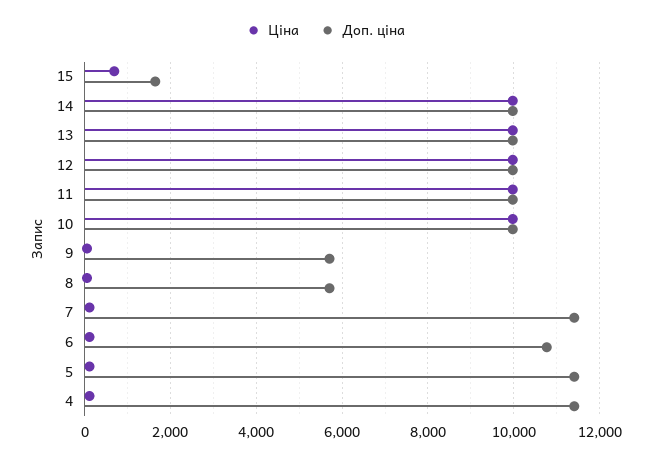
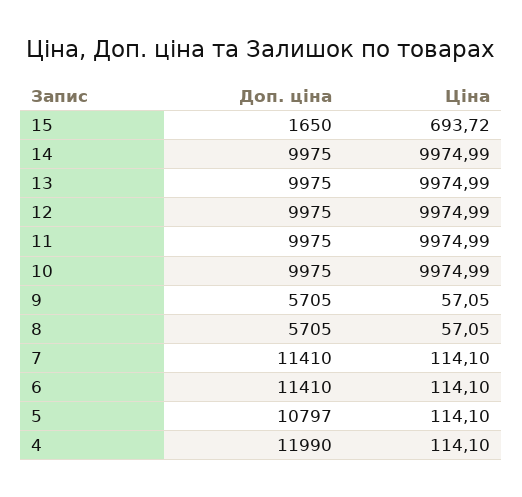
  {
    "Ціна": {
      "15": 693.72,
      "14": 9974.99,
      "13": 9974.99,
      "12": 9974.99,
      "11": 9974.99,
      "10": 9974.99,
      "9": 57.05,
      "8": 57.05,
      "7": 114.1,
      "6": 114.1,
      "5": 114.1,
      "4": 114.1
    },
    "Доп. ціна": {
      "15": 1650,
      "14": 9975,
      "13": 9975,
      "12": 9975,
      "11": 9975,
      "10": 9975,
      "9": 5705,
      "8": 5705,
      "7": 11410,
-     "6": 10800,
+     "6": 11410,
-     "5": 11400,
+     "5": 10797,
-     "4": 11400
+     "4": 11990
    }
  }

